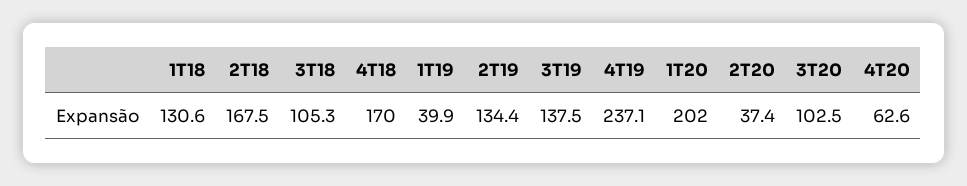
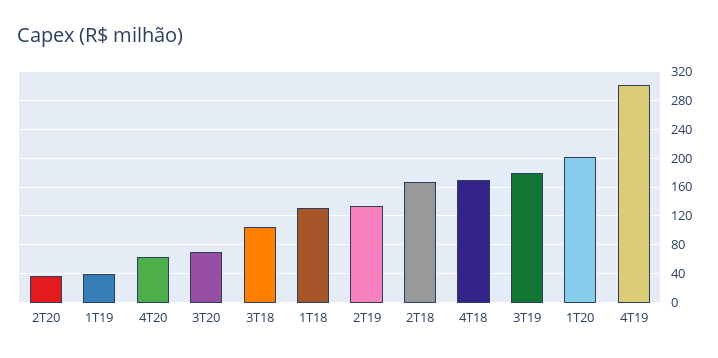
  {
    "1T18": 130.6,
    "2T18": 167.5,
    "3T18": 105.3,
    "4T18": 170,
    "1T19": 39.9,
    "2T19": 134.4,
-   "3T19": 137.5,
+   "3T19": 180,
-   "4T19": 237.1,
+   "4T19": 300,
    "1T20": 202,
    "2T20": 37.4,
-   "3T20": 102.5,
+   "3T20": 70,
    "4T20": 62.6
  }

